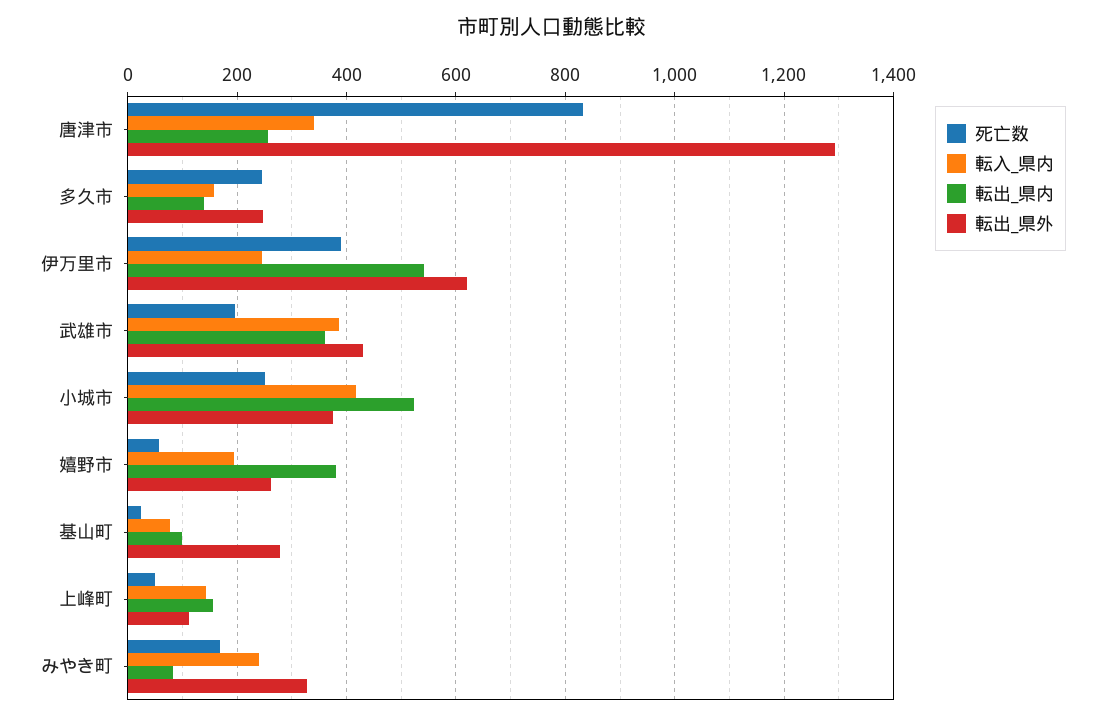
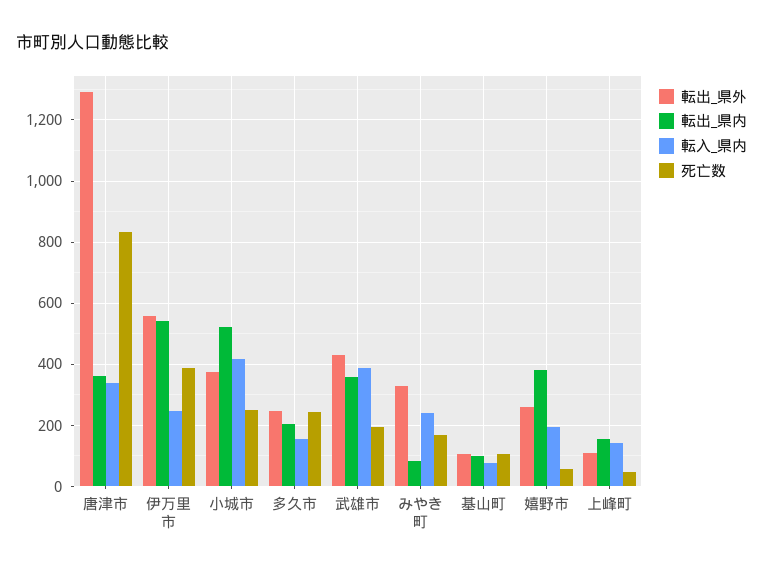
  {
    "死亡数": {
      "唐津市": 840,
      "多久市": 240,
      "伊万里市": 380,
      "武雄市": 200,
      "小城市": 260,
      "嬉野市": 60,
-     "基山町": 20,
+     "基山町": 100,
      "上峰町": 40,
      "みやき町": 160
    },
    "転入_県内": {
      "唐津市": 340,
      "多久市": 160,
      "伊万里市": 240,
      "武雄市": 380,
      "小城市": 420,
      "嬉野市": 200,
      "基山町": 80,
      "上峰町": 140,
      "みやき町": 240
    },
    "転出_県内": {
-     "唐津市": 260,
+     "唐津市": 360,
-     "多久市": 140,
+     "多久市": 200,
      "伊万里市": 540,
      "武雄市": 360,
      "小城市": 520,
      "嬉野市": 380,
      "基山町": 100,
      "上峰町": 160,
      "みやき町": 80
    },
    "転出_県外": {
      "唐津市": 1300,
      "多久市": 240,
-     "伊万里市": 620,
+     "伊万里市": 560,
      "武雄市": 440,
      "小城市": 380,
      "嬉野市": 260,
-     "基山町": 280,
+     "基山町": 100,
      "上峰町": 120,
      "みやき町": 320
    }
  }

